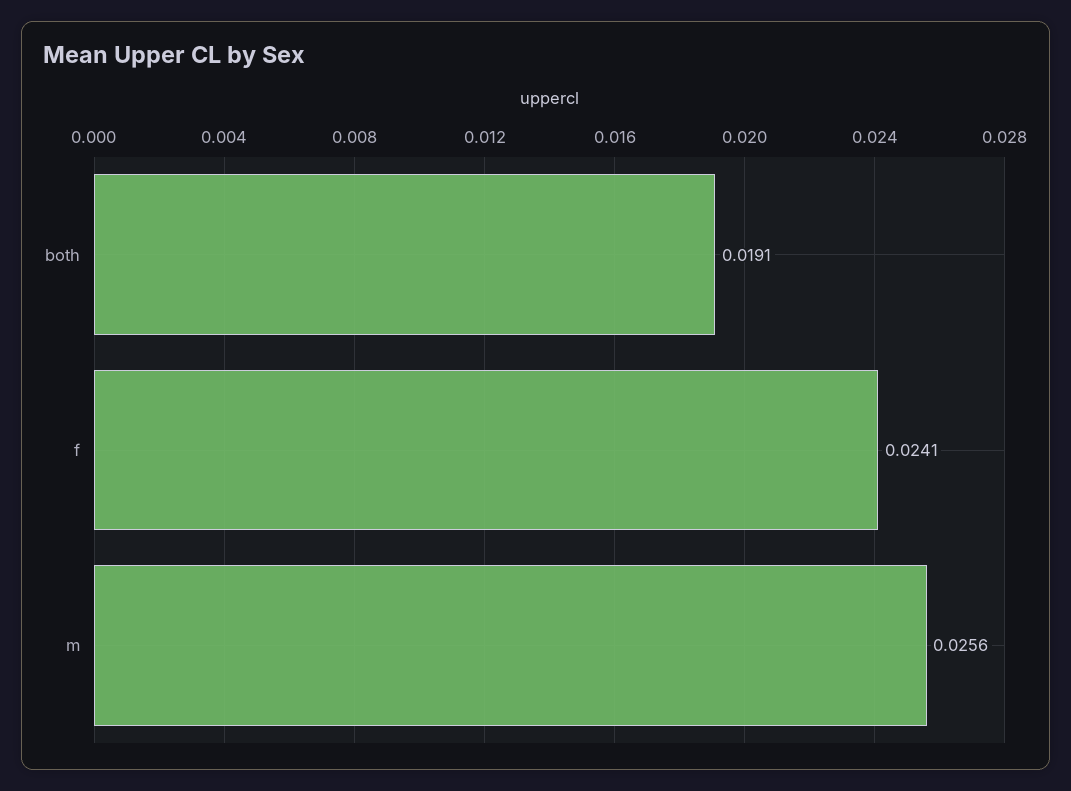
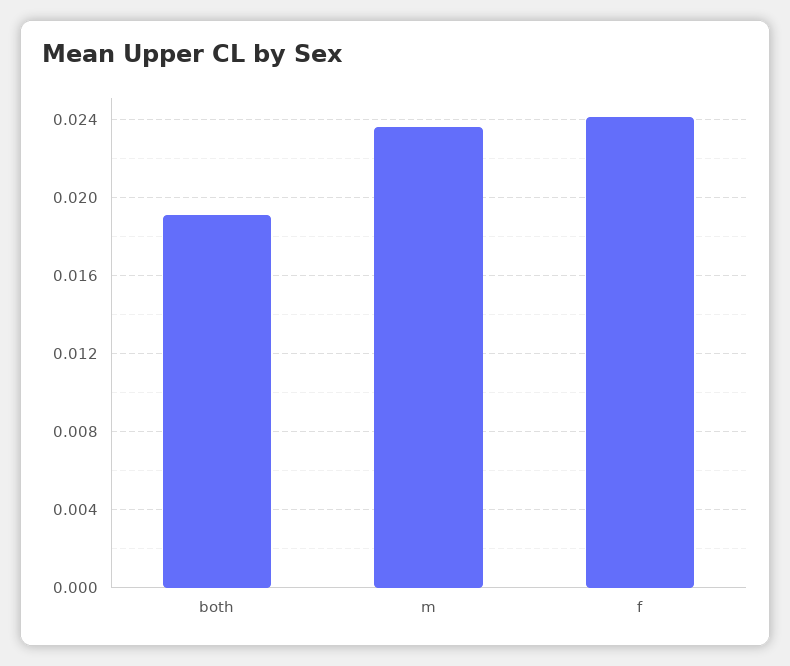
  {
    "both": 0.0191,
    "f": 0.0241,
-   "m": 0.0256
+   "m": 0.0235
  }

